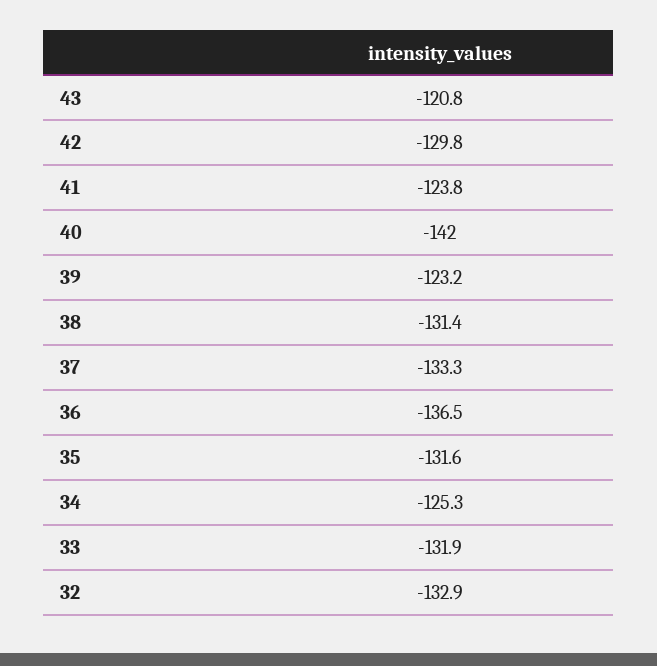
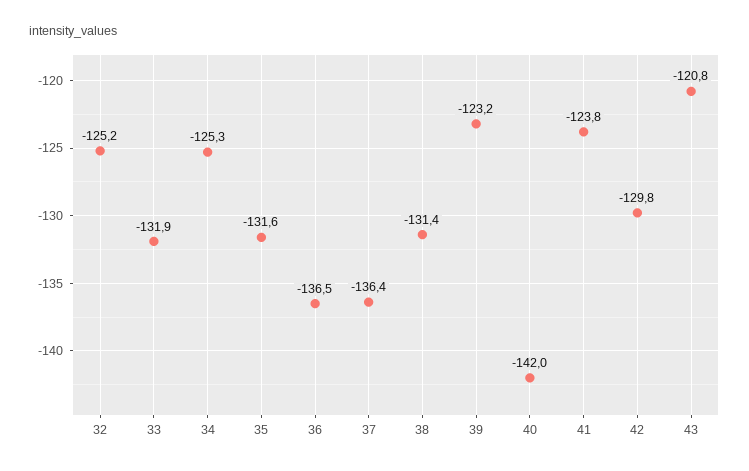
  {
    "43": -120.8,
    "42": -129.8,
    "41": -123.8,
    "40": -142,
    "39": -123.2,
    "38": -131.4,
-   "37": -133.3,
+   "37": -136.4,
    "36": -136.5,
    "35": -131.6,
    "34": -125.3,
    "33": -131.9,
-   "32": -132.9
+   "32": -125.2
  }

